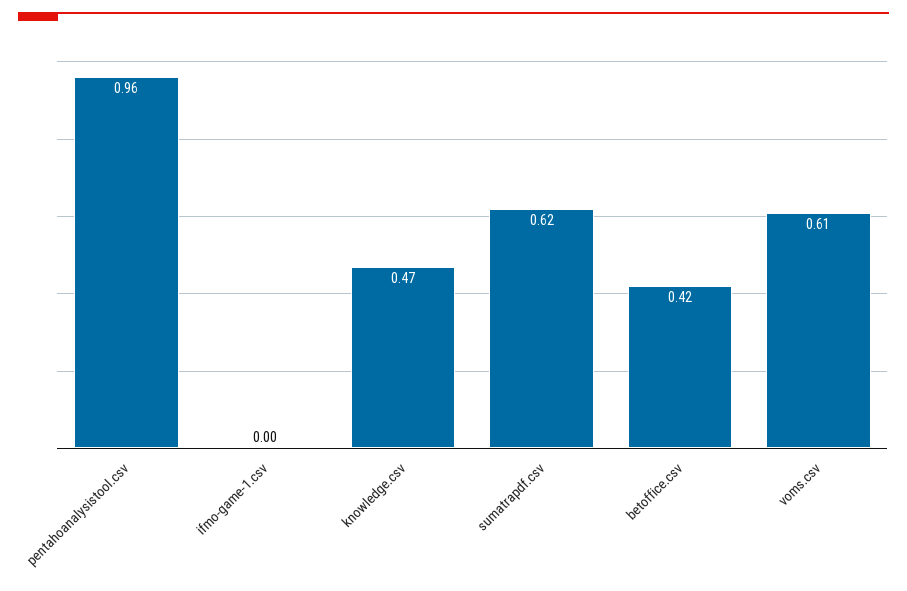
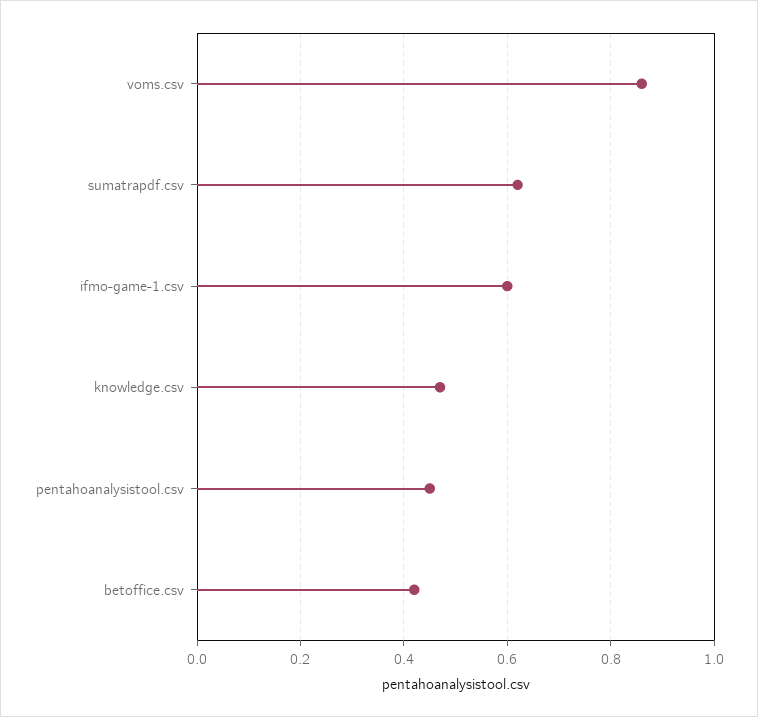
  {
-   "pentahoanalysistool.csv": 0.96,
+   "pentahoanalysistool.csv": 0.45,
-   "ifmo-game-1.csv": 0,
+   "ifmo-game-1.csv": 0.6,
    "knowledge.csv": 0.47,
    "sumatrapdf.csv": 0.62,
    "betoffice.csv": 0.42,
-   "voms.csv": 0.61
+   "voms.csv": 0.85
  }

